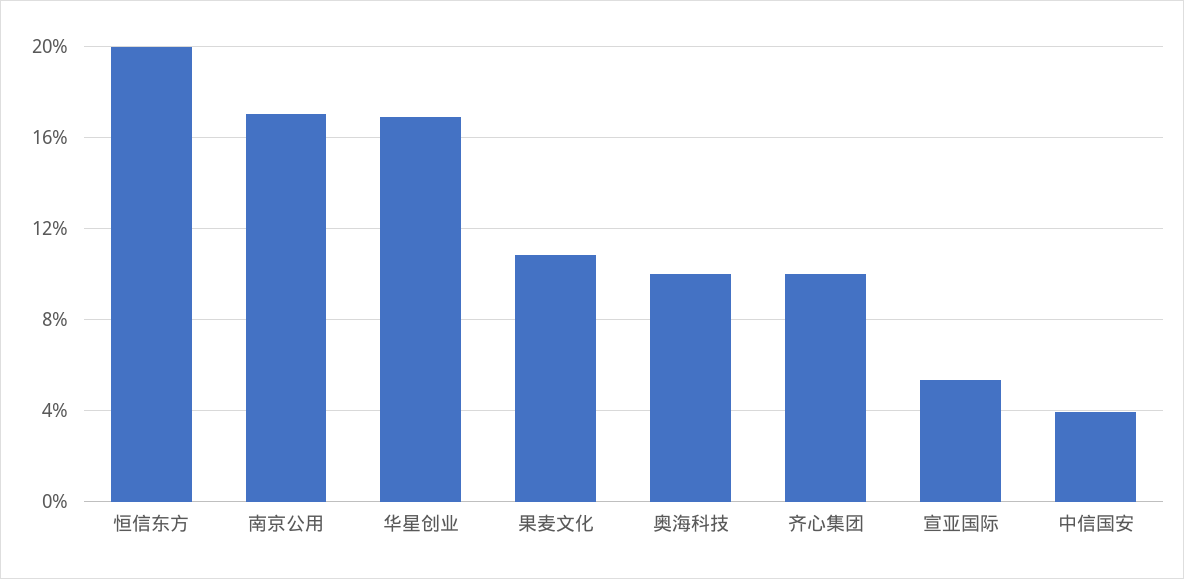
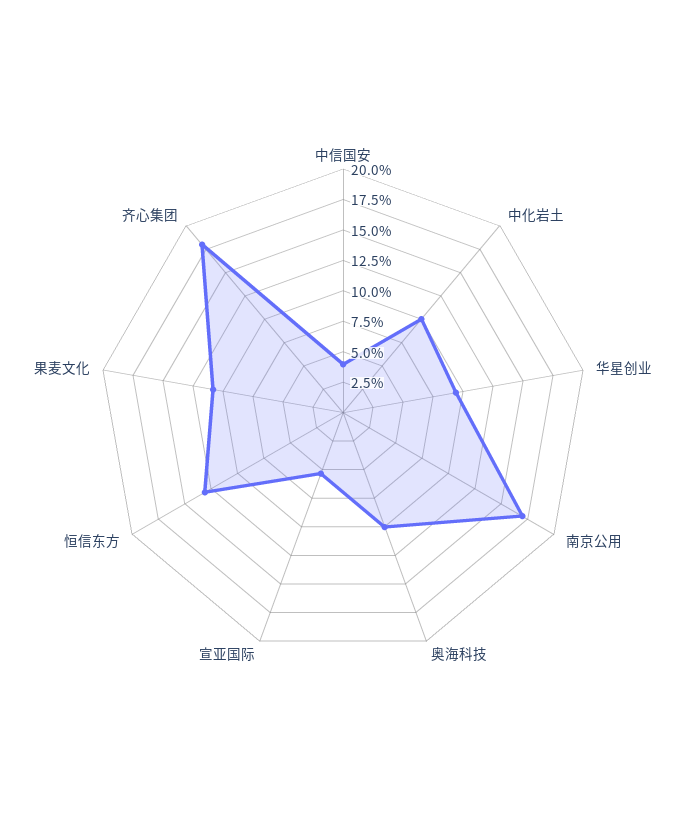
  {
-   "恒信东方": 20,
+   "恒信东方": 12.5,
    "南京公用": 17,
-   "华星创业": 17,
+   "华星创业": 10,
    "果麦文化": 11,
    "奥海科技": 10,
-   "齐心集团": 10,
+   "齐心集团": 17.5,
    "宣亚国际": 5.5,
-   "中信国安": 4
+   "中信国安": 4,
+   "中化岩土": 10
  }

